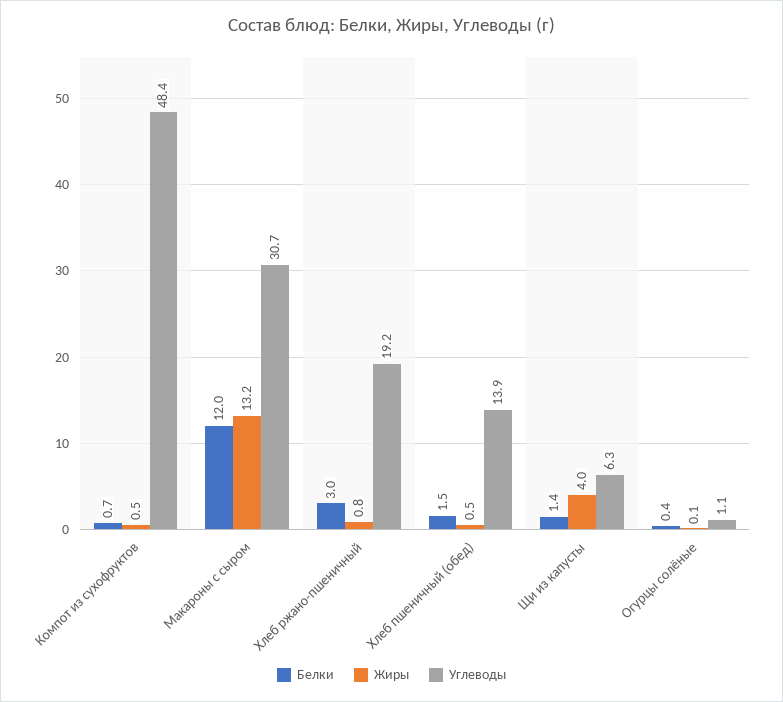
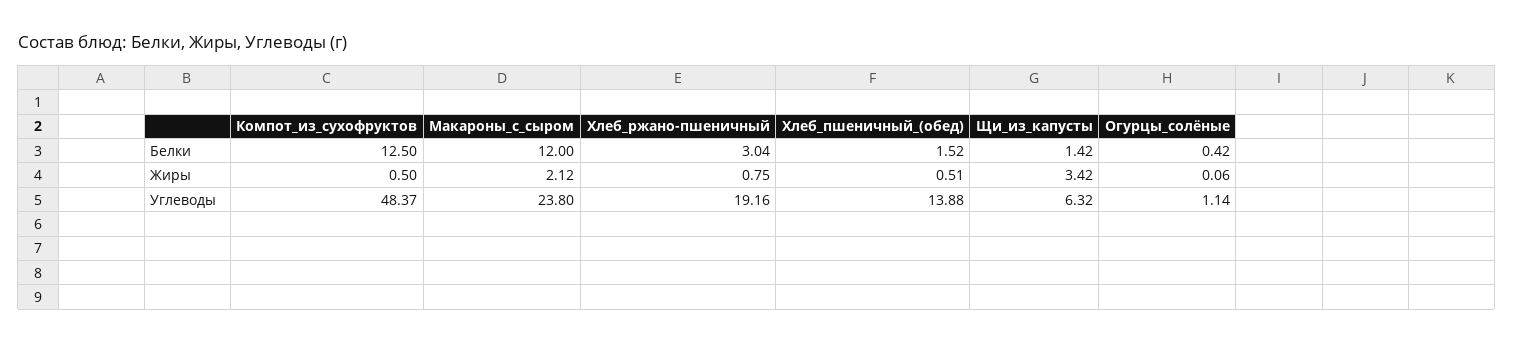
  {
    "Белки": {
-     "Компот из сухофруктов": 0.7,
+     "Компот из сухофруктов": 12.5,
      "Макароны с сыром": 12,
      "Хлеб ржано-пшеничный": 3.04,
      "Хлеб пшеничный (обед)": 1.52,
      "Щи из капусты": 1.42,
      "Огурцы солёные": 0.42
    },
    "Жиры": {
      "Компот из сухофруктов": 0.5,
-     "Макароны с сыром": 13.2,
+     "Макароны с сыром": 2.12,
      "Хлеб ржано-пшеничный": 0.75,
      "Хлеб пшеничный (обед)": 0.51,
-     "Щи из капусты": 4,
+     "Щи из капусты": 3.42,
      "Огурцы солёные": 0.06
    },
    "Углеводы": {
      "Компот из сухофруктов": 48.37,
-     "Макароны с сыром": 30.7,
+     "Макароны с сыром": 23.8,
      "Хлеб ржано-пшеничный": 19.16,
      "Хлеб пшеничный (обед)": 13.88,
      "Щи из капусты": 6.32,
      "Огурцы солёные": 1.14
    }
  }

